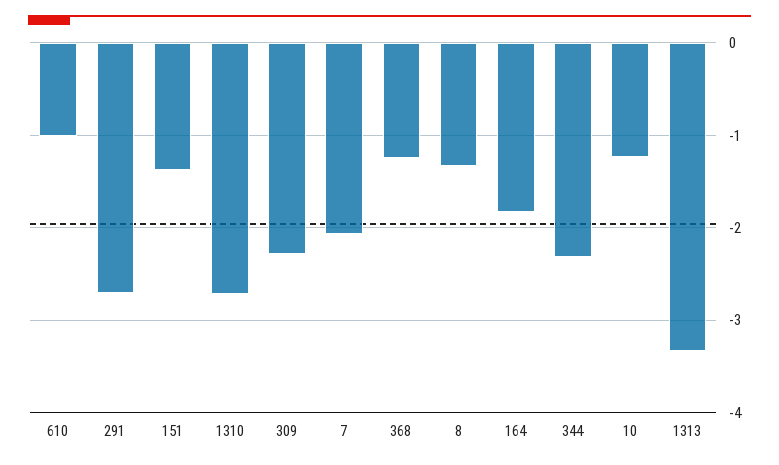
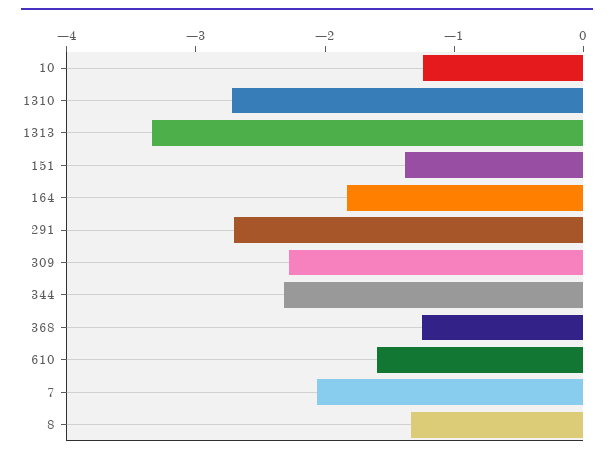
  {
-   "610": -1,
+   "610": -1.6,
    "291": -2.7,
    "151": -1.4,
    "1310": -2.7,
    "309": -2.3,
    "7": -2.1,
    "368": -1.3,
    "8": -1.3,
    "164": -1.8,
    "344": -2.3,
    "10": -1.2,
    "1313": -3.3
  }

